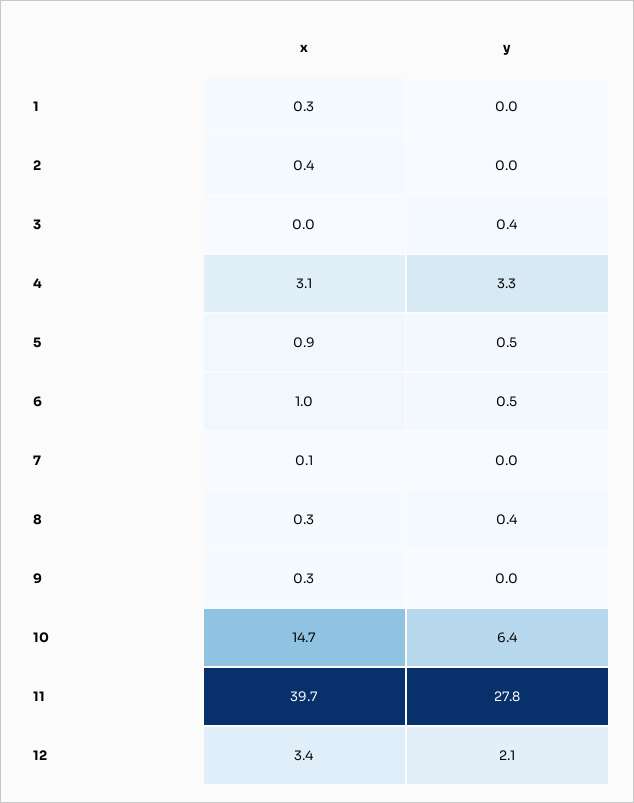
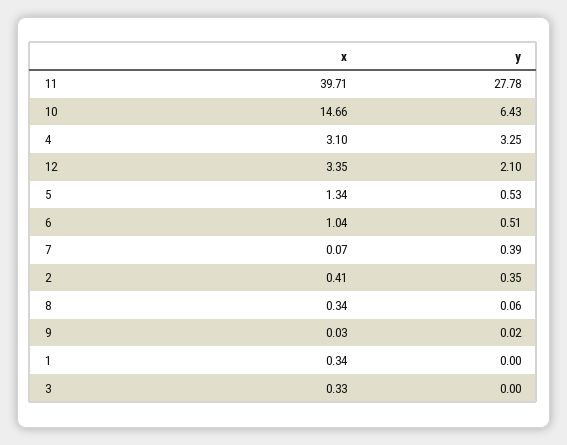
  {
    "x": {
      "1": 0.34,
      "2": 0.41,
-     "3": 0,
+     "3": 0.33,
      "4": 3.1,
-     "5": 0.9,
+     "5": 1.34,
      "6": 1.04,
      "7": 0.07,
      "8": 0.34,
-     "9": 0.3,
+     "9": 0.03,
      "10": 14.66,
      "11": 39.71,
      "12": 3.35
    },
    "y": {
      "1": 0,
-     "2": 0,
+     "2": 0.35,
-     "3": 0.4,
+     "3": 0,
      "4": 3.25,
      "5": 0.53,
      "6": 0.51,
-     "7": 0,
+     "7": 0.39,
-     "8": 0.4,
+     "8": 0.06,
      "9": 0.02,
      "10": 6.43,
      "11": 27.78,
      "12": 2.1
    }
  }

